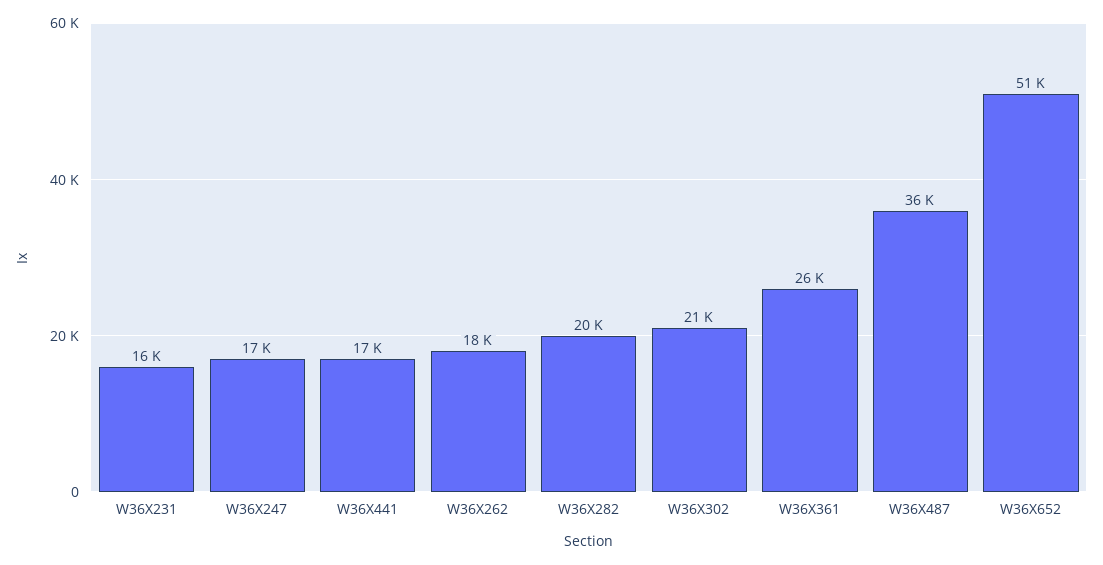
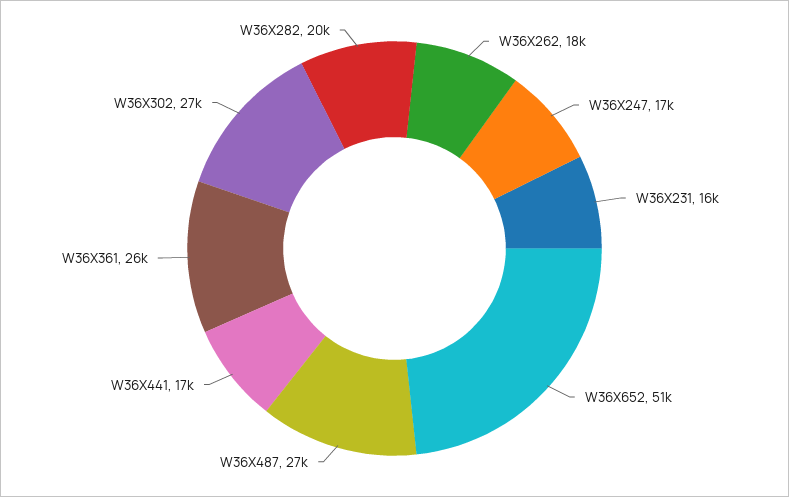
  {
    "W36X231": 16000,
    "W36X247": 17000,
    "W36X441": 17000,
    "W36X262": 18000,
    "W36X282": 20000,
-   "W36X302": 21000,
+   "W36X302": 27000,
    "W36X361": 26000,
-   "W36X487": 36000,
+   "W36X487": 27000,
    "W36X652": 51000
  }

